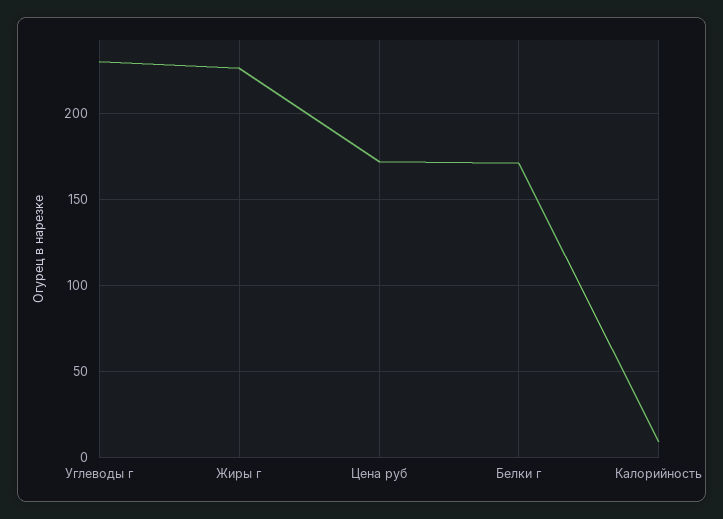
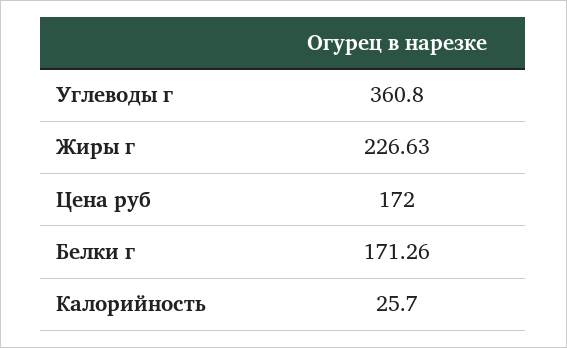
  {
-   "Углеводы г": 230,
+   "Углеводы г": 360.8,
    "Жиры г": 226.63,
    "Цена руб": 172,
    "Белки г": 171.26,
-   "Калорийность": 10
+   "Калорийность": 25.7
  }

